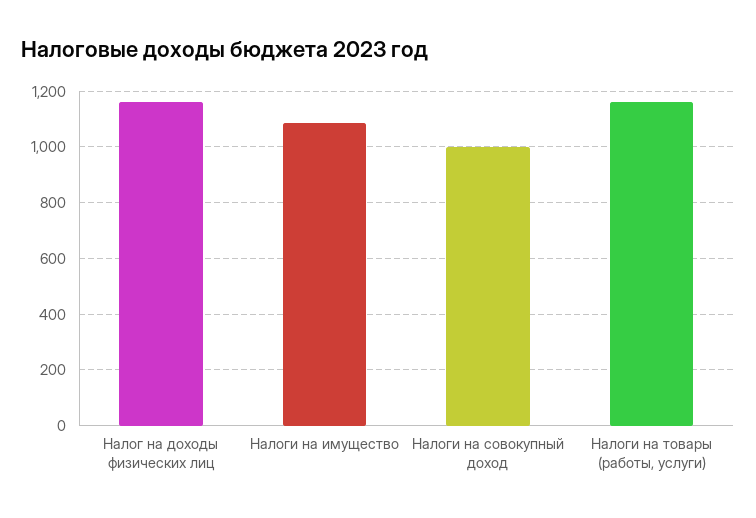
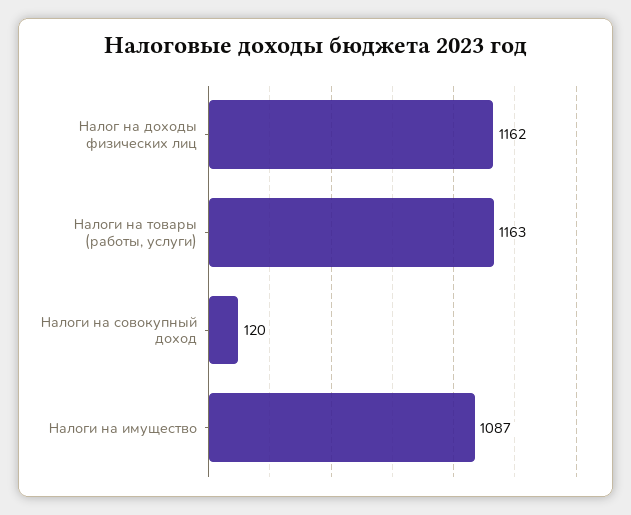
  {
    "Налог на доходы физических лиц": 1162,
    "Налоги на имущество": 1087,
-   "Налоги на совокупный доход": 1000,
+   "Налоги на совокупный доход": 120,
    "Налоги на товары (работы, услуги)": 1163
  }

